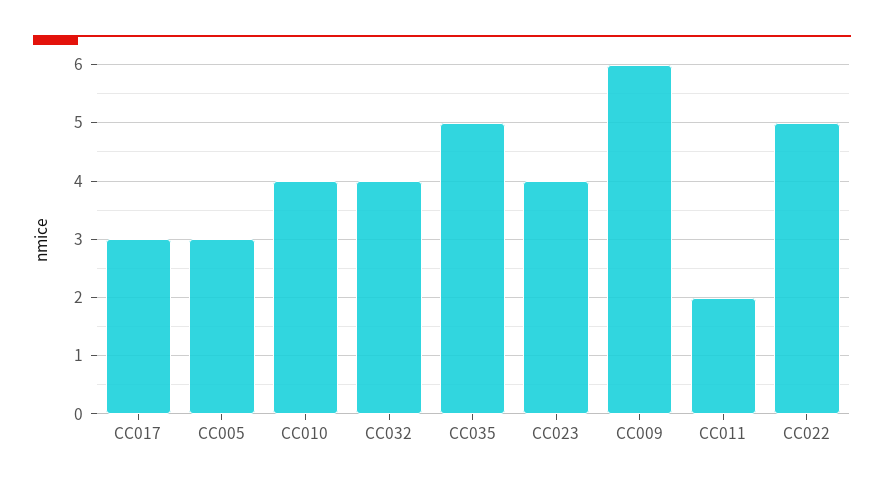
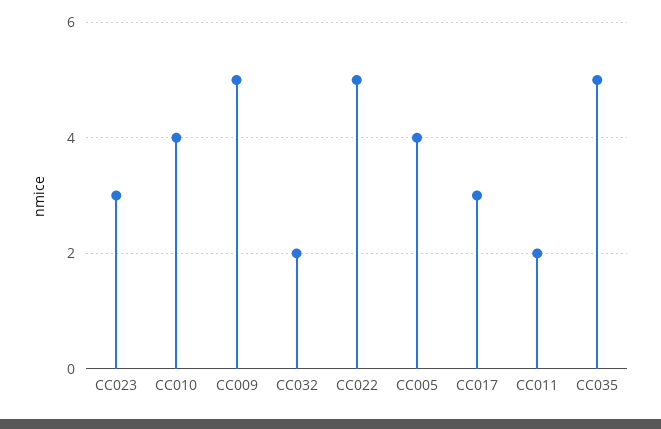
  {
    "CC017": 3,
-   "CC005": 3,
+   "CC005": 4,
    "CC010": 4,
-   "CC032": 4,
+   "CC032": 2,
    "CC035": 5,
-   "CC023": 4,
+   "CC023": 3,
-   "CC009": 6,
+   "CC009": 5,
    "CC011": 2,
    "CC022": 5
  }

